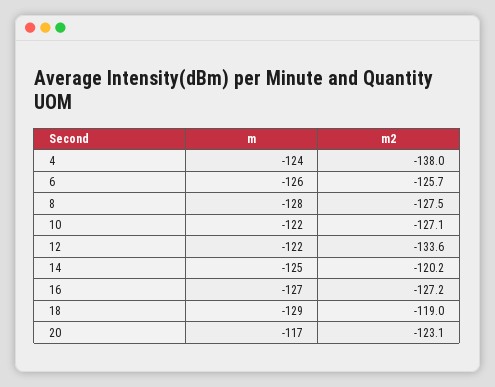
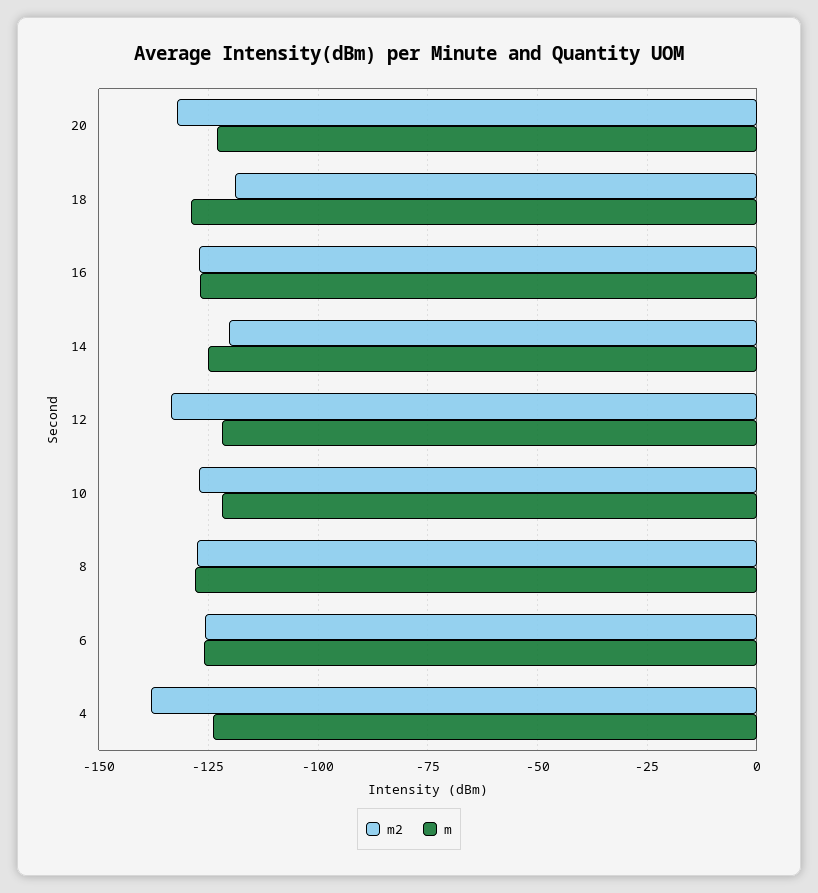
  {
    "m": {
      "4": -124,
      "6": -126,
      "8": -128,
      "10": -122,
      "12": -122,
      "14": -125,
      "16": -127,
      "18": -129,
-     "20": -117
+     "20": -122.5
    },
    "m2": {
      "4": -138,
      "6": -125.7,
      "8": -127.5,
      "10": -127.1,
      "12": -133.6,
      "14": -120.2,
      "16": -127.2,
      "18": -119,
-     "20": -123.1
+     "20": -132.5
    }
  }

